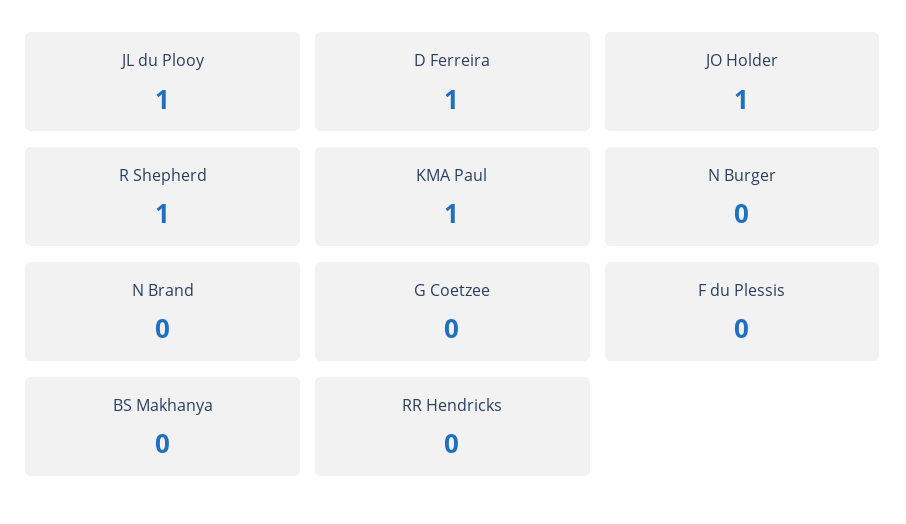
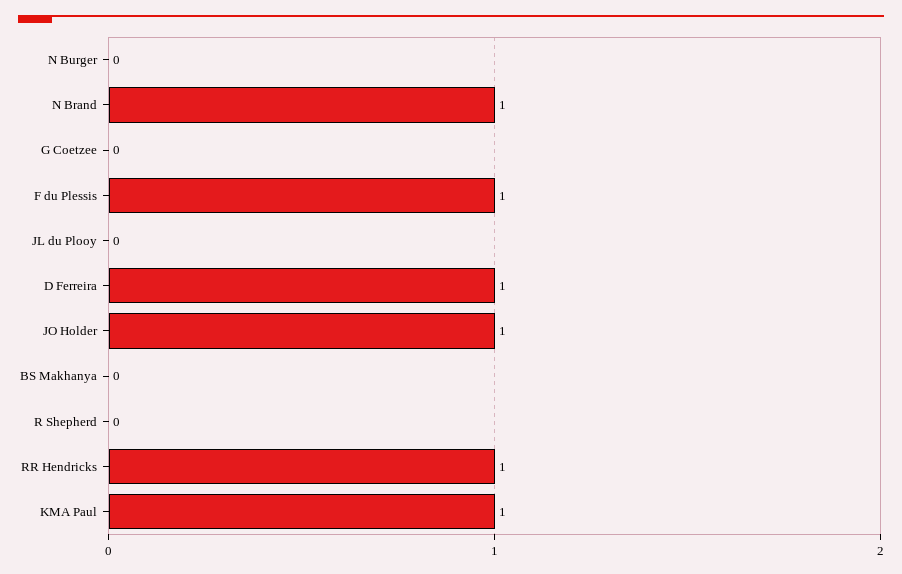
  {
-   "JL du Plooy": 1,
+   "JL du Plooy": 0,
    "D Ferreira": 1,
    "JO Holder": 1,
-   "R Shepherd": 1,
+   "R Shepherd": 0,
    "KMA Paul": 1,
    "N Burger": 0,
-   "N Brand": 0,
+   "N Brand": 1,
    "G Coetzee": 0,
-   "F du Plessis": 0,
+   "F du Plessis": 1,
    "BS Makhanya": 0,
-   "RR Hendricks": 0
+   "RR Hendricks": 1
  }

